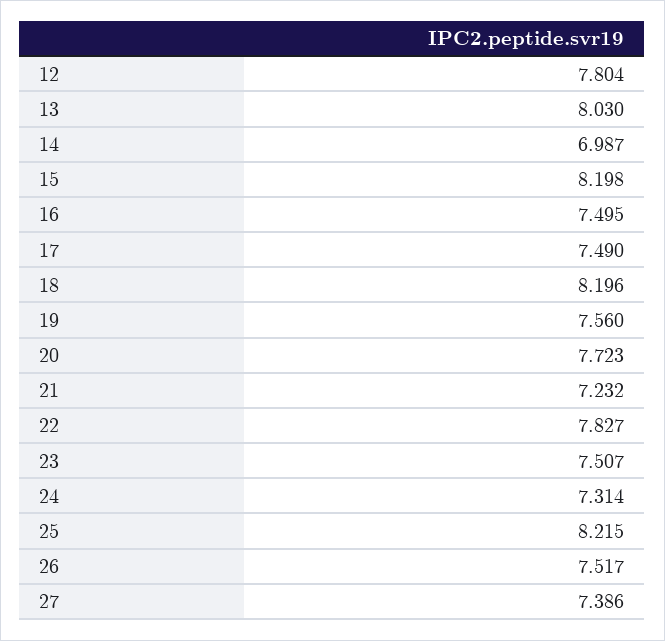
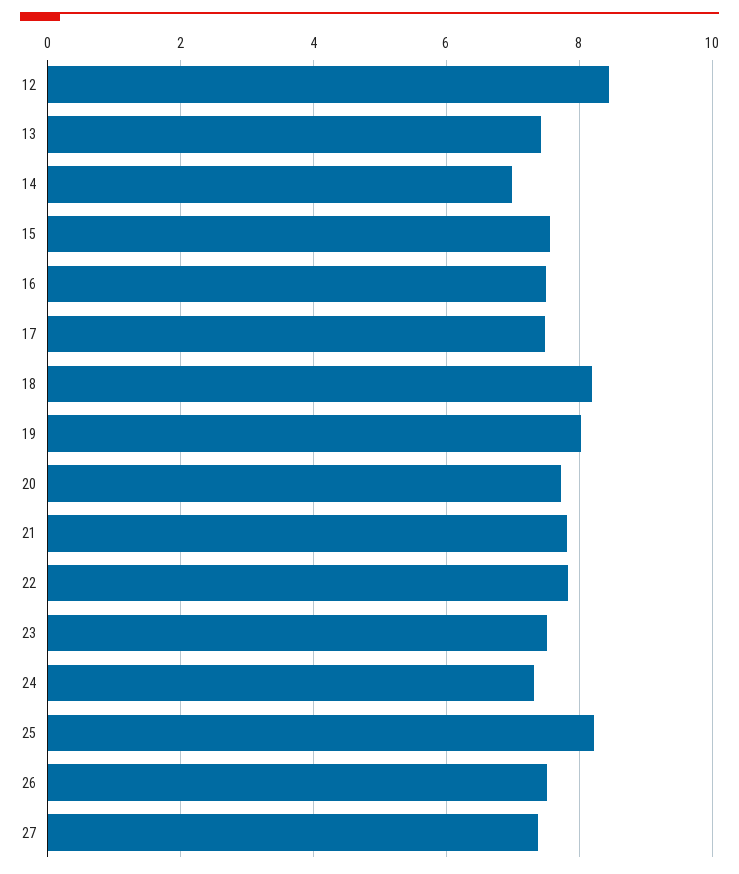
  {
-   "12": 7.804,
+   "12": 8.4,
-   "13": 8.03,
+   "13": 7.4,
    "14": 6.987,
-   "15": 8.198,
+   "15": 7.6,
    "16": 7.495,
    "17": 7.49,
    "18": 8.196,
-   "19": 7.56,
+   "19": 8,
    "20": 7.723,
-   "21": 7.232,
+   "21": 7.8,
    "22": 7.827,
    "23": 7.507,
    "24": 7.314,
    "25": 8.215,
    "26": 7.517,
    "27": 7.386
  }

